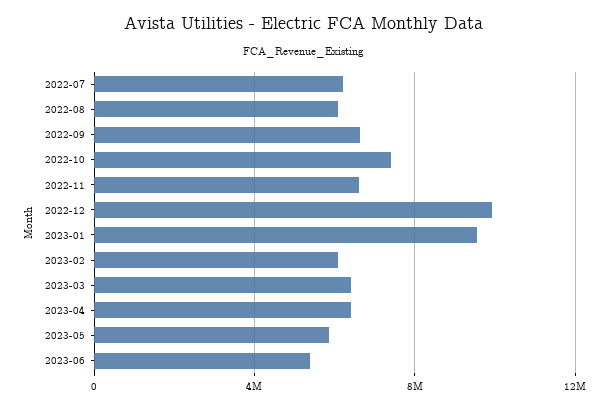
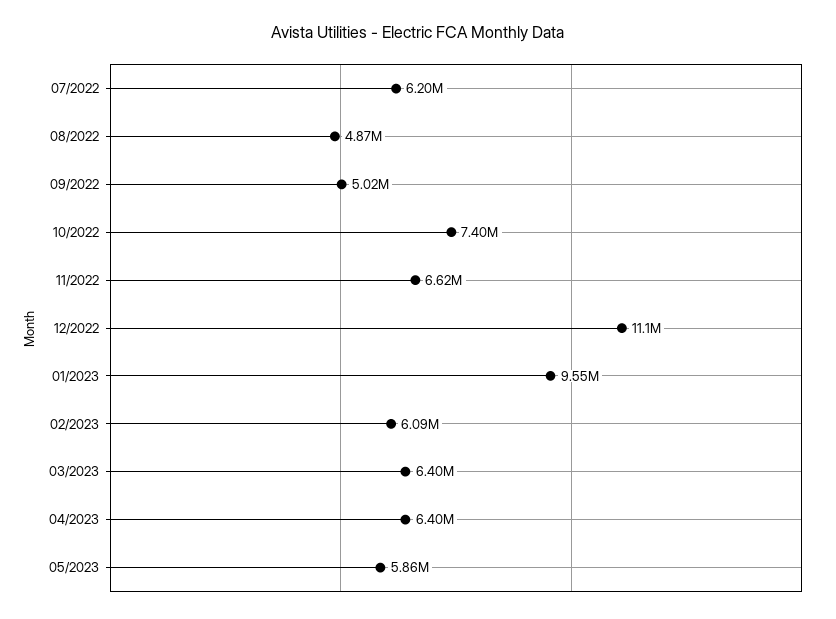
  {
    "2022-07": 6200000,
-   "2022-08": 6000000,
+   "2022-08": 4870000,
-   "2022-09": 6500000,
+   "2022-09": 5020000,
    "2022-10": 7400000,
    "2022-11": 6620000,
-   "2022-12": 10000000,
+   "2022-12": 11100000,
    "2023-01": 9550000,
    "2023-02": 6090000,
    "2023-03": 6400000,
    "2023-04": 6400000,
-   "2023-05": 5860000,
+   "2023-05": 5860000
-   "2023-06": 5500000
  }

